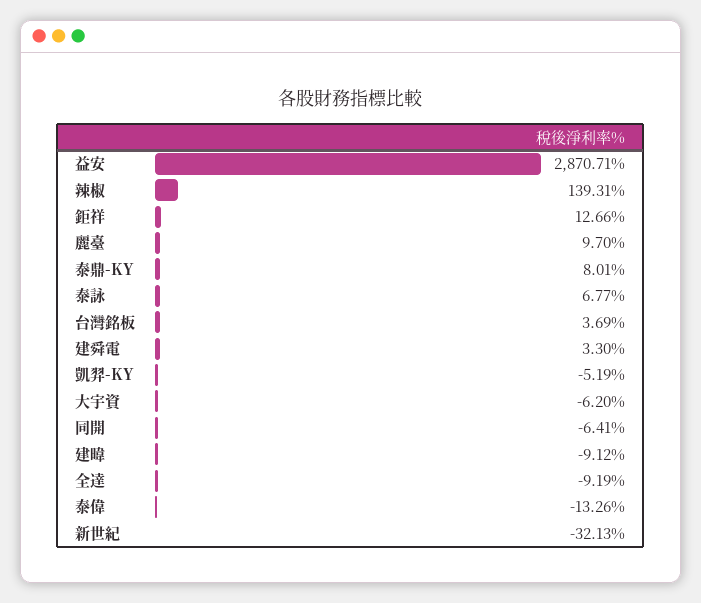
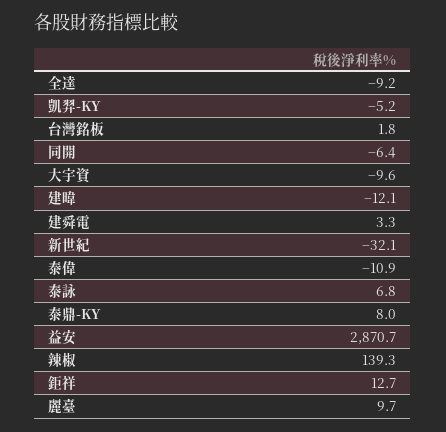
  {
    "益安": 2870.71,
    "辣椒": 139.31,
    "鉅祥": 12.66,
    "麗臺": 9.7,
    "泰鼎-KY": 8.01,
    "泰詠": 6.77,
-   "台灣銘板": 3.69,
+   "台灣銘板": 1.8,
    "建舜電": 3.3,
    "凱羿-KY": -5.19,
-   "大宇資": -6.2,
+   "大宇資": -9.6,
    "同開": -6.41,
-   "建暐": -9.12,
+   "建暐": -12.1,
    "全達": -9.19,
-   "泰偉": -13.26,
+   "泰偉": -10.9,
    "新世紀": -32.13
  }

